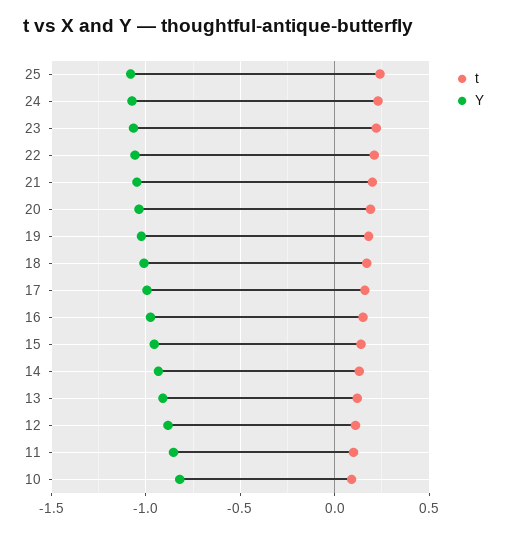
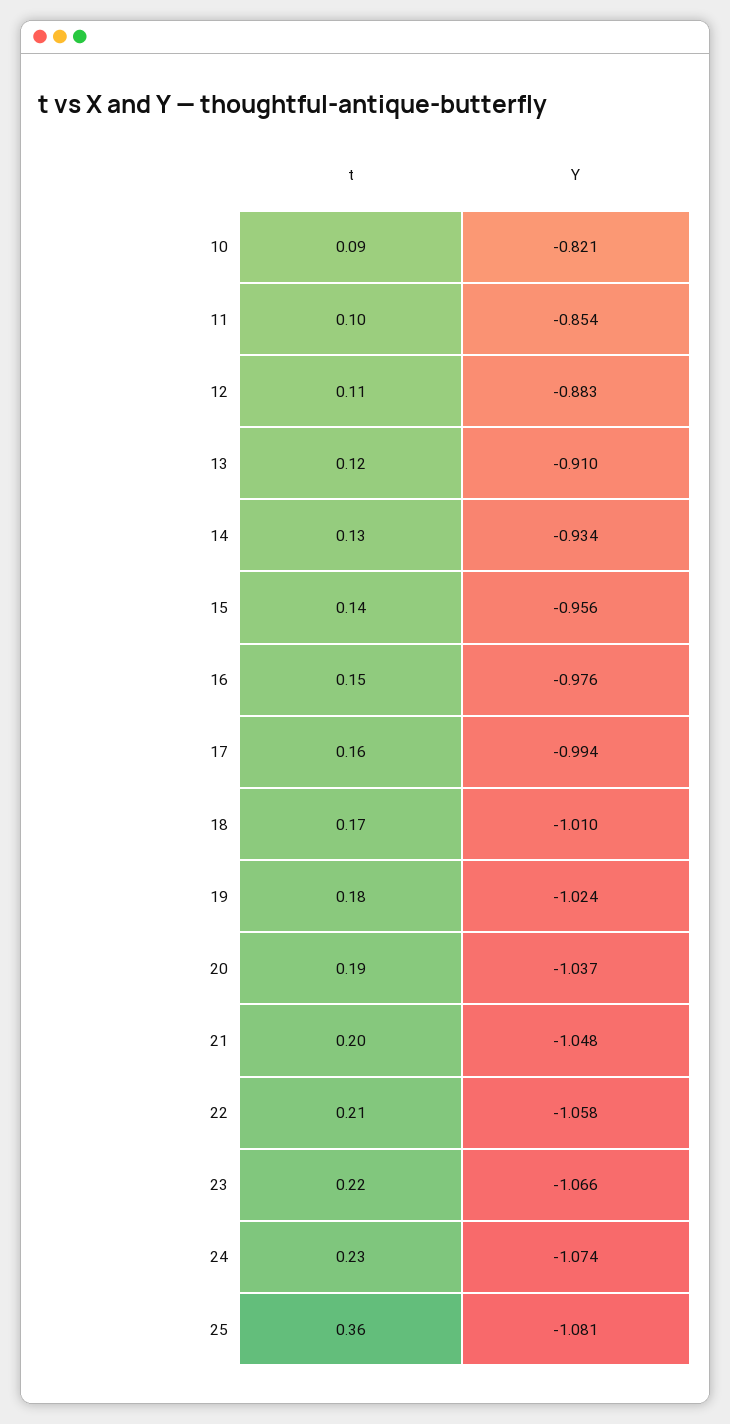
  {
    "t": {
-     "25": 0.25,
+     "25": 0.36,
      "24": 0.23,
      "23": 0.22,
      "22": 0.21,
      "21": 0.2,
      "20": 0.19,
      "19": 0.18,
      "18": 0.17,
      "17": 0.16,
      "16": 0.15,
      "15": 0.14,
      "14": 0.13,
      "13": 0.12,
      "12": 0.11,
      "11": 0.1,
      "10": 0.09
    },
    "Y": {
      "25": -1.081,
      "24": -1.074,
      "23": -1.066,
      "22": -1.058,
      "21": -1.048,
      "20": -1.037,
      "19": -1.024,
      "18": -1.01,
      "17": -0.994,
      "16": -0.976,
      "15": -0.956,
      "14": -0.934,
      "13": -0.91,
      "12": -0.883,
      "11": -0.854,
      "10": -0.821
    }
  }

